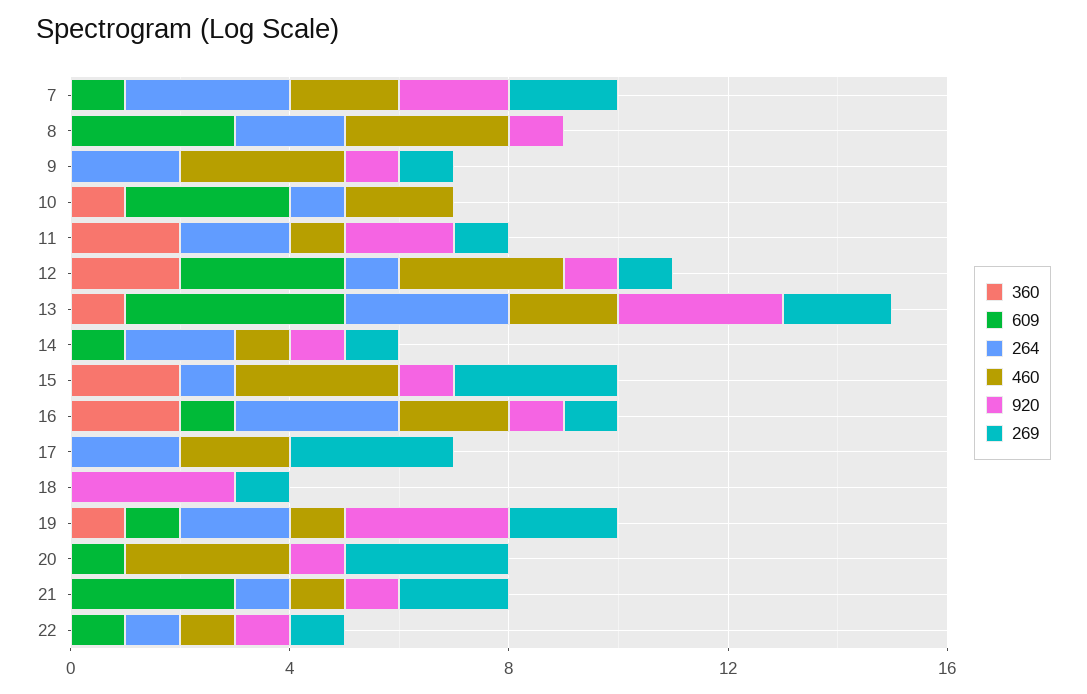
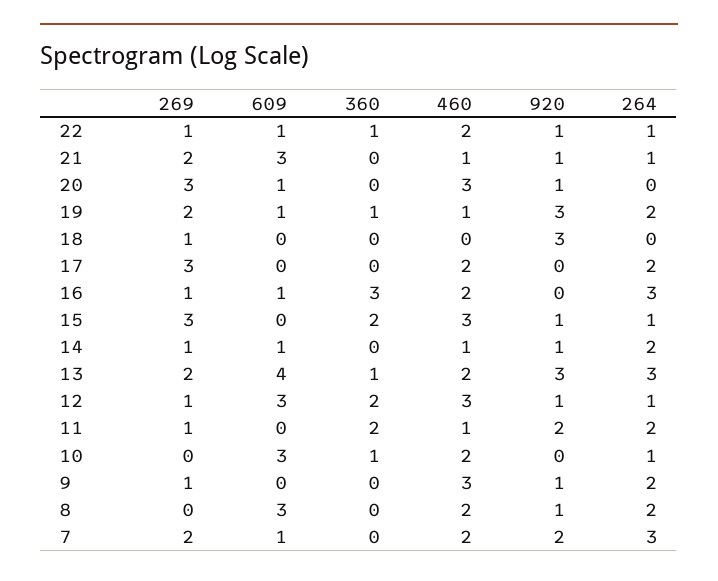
  {
    "360": {
      "7": 0,
      "8": 0,
      "9": 0,
      "10": 1,
      "11": 2,
      "12": 2,
      "13": 1,
      "14": 0,
      "15": 2,
-     "16": 2,
+     "16": 3,
      "17": 0,
      "18": 0,
      "19": 1,
      "20": 0,
      "21": 0,
-     "22": 0
+     "22": 1
    },
    "609": {
      "7": 1,
      "8": 3,
      "9": 0,
      "10": 3,
      "11": 0,
      "12": 3,
      "13": 4,
      "14": 1,
      "15": 0,
      "16": 1,
      "17": 0,
      "18": 0,
      "19": 1,
      "20": 1,
      "21": 3,
      "22": 1
    },
    "264": {
      "7": 3,
      "8": 2,
      "9": 2,
      "10": 1,
      "11": 2,
      "12": 1,
      "13": 3,
      "14": 2,
      "15": 1,
      "16": 3,
      "17": 2,
      "18": 0,
      "19": 2,
      "20": 0,
      "21": 1,
      "22": 1
    },
    "460": {
      "7": 2,
-     "8": 3,
+     "8": 2,
      "9": 3,
      "10": 2,
      "11": 1,
      "12": 3,
      "13": 2,
      "14": 1,
      "15": 3,
      "16": 2,
      "17": 2,
      "18": 0,
      "19": 1,
      "20": 3,
      "21": 1,
-     "22": 1
+     "22": 2
    },
    "920": {
      "7": 2,
      "8": 1,
      "9": 1,
      "10": 0,
      "11": 2,
      "12": 1,
      "13": 3,
      "14": 1,
      "15": 1,
-     "16": 1,
+     "16": 0,
      "17": 0,
      "18": 3,
      "19": 3,
      "20": 1,
      "21": 1,
      "22": 1
    },
    "269": {
      "7": 2,
      "8": 0,
      "9": 1,
      "10": 0,
      "11": 1,
      "12": 1,
      "13": 2,
      "14": 1,
      "15": 3,
      "16": 1,
      "17": 3,
      "18": 1,
      "19": 2,
      "20": 3,
      "21": 2,
      "22": 1
    }
  }

